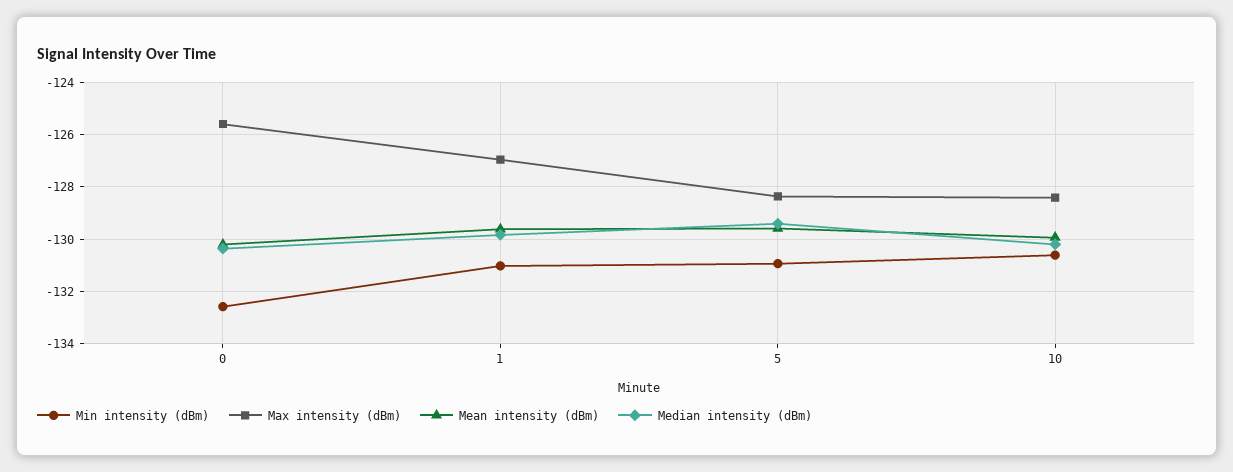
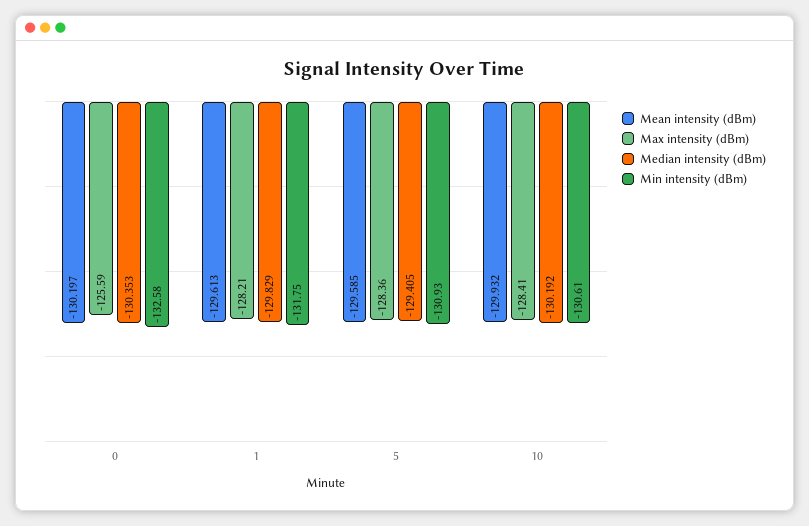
  {
    "Min intensity (dBm)": {
      "0": -132.58,
-     "1": -131,
+     "1": -131.75,
      "5": -130.93,
      "10": -130.61
    },
    "Max intensity (dBm)": {
      "0": -125.59,
-     "1": -127,
+     "1": -128.21,
      "5": -128.36,
      "10": -128.41
    },
    "Mean intensity (dBm)": {
      "0": -130.197,
      "1": -129.613,
      "5": -129.585,
      "10": -129.932
    },
    "Median intensity (dBm)": {
      "0": -130.353,
      "1": -129.829,
      "5": -129.405,
      "10": -130.192
    }
  }

